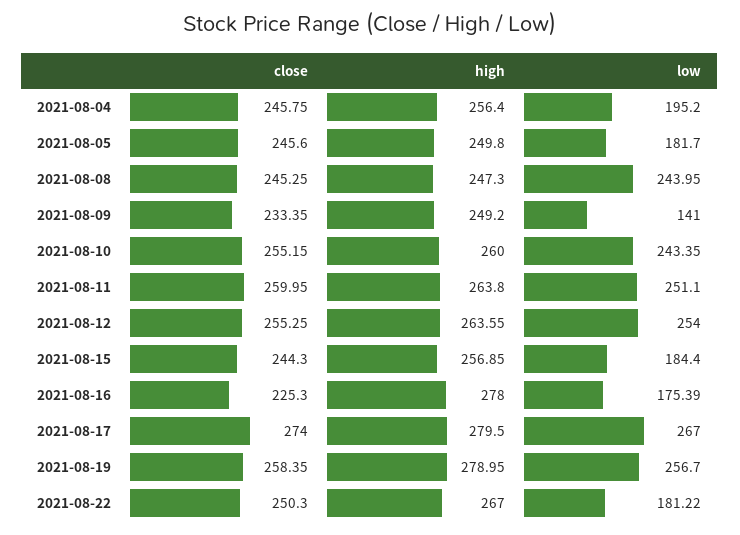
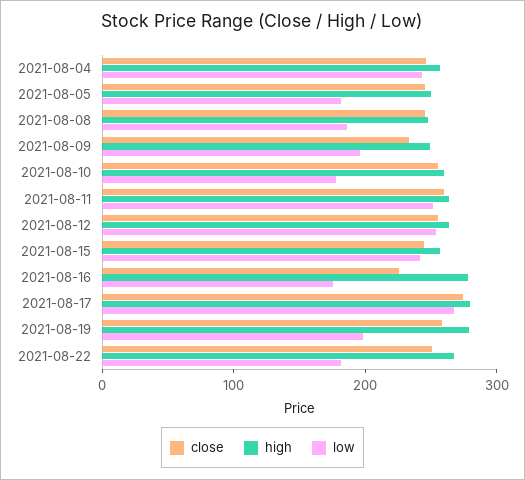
  {
    "close": {
      "2021-08-04": 245.75,
      "2021-08-05": 245.6,
      "2021-08-08": 245.25,
      "2021-08-09": 233.35,
      "2021-08-10": 255.15,
      "2021-08-11": 259.95,
      "2021-08-12": 255.25,
      "2021-08-15": 244.3,
      "2021-08-16": 225.3,
      "2021-08-17": 274,
      "2021-08-19": 258.35,
      "2021-08-22": 250.3
    },
    "high": {
      "2021-08-04": 256.4,
      "2021-08-05": 249.8,
      "2021-08-08": 247.3,
      "2021-08-09": 249.2,
      "2021-08-10": 260,
      "2021-08-11": 263.8,
      "2021-08-12": 263.55,
      "2021-08-15": 256.85,
      "2021-08-16": 278,
      "2021-08-17": 279.5,
      "2021-08-19": 278.95,
      "2021-08-22": 267
    },
    "low": {
-     "2021-08-04": 195.2,
+     "2021-08-04": 240,
      "2021-08-05": 181.7,
-     "2021-08-08": 243.95,
+     "2021-08-08": 180,
-     "2021-08-09": 141,
+     "2021-08-09": 200,
-     "2021-08-10": 243.35,
+     "2021-08-10": 180,
      "2021-08-11": 251.1,
      "2021-08-12": 254,
-     "2021-08-15": 184.4,
+     "2021-08-15": 240,
      "2021-08-16": 175.39,
      "2021-08-17": 267,
-     "2021-08-19": 256.7,
+     "2021-08-19": 200,
      "2021-08-22": 181.22
    }
  }

